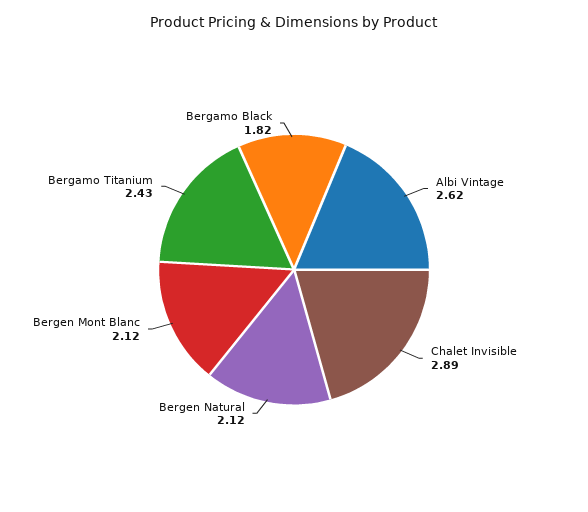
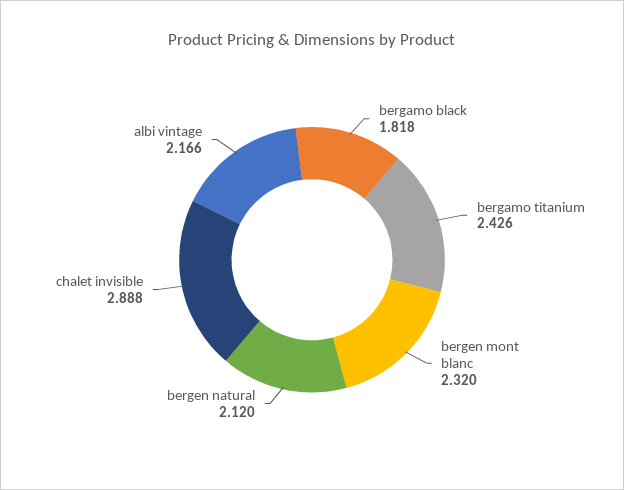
  {
-   "Albi Vintage": 2.62,
+   "Albi Vintage": 2.166,
    "Chalet Invisible": 2.888,
    "Bergen Natural": 2.12,
-   "Bergen Mont Blanc": 2.12,
+   "Bergen Mont Blanc": 2.32,
    "Bergamo Titanium": 2.426,
    "Bergamo Black": 1.818
  }

